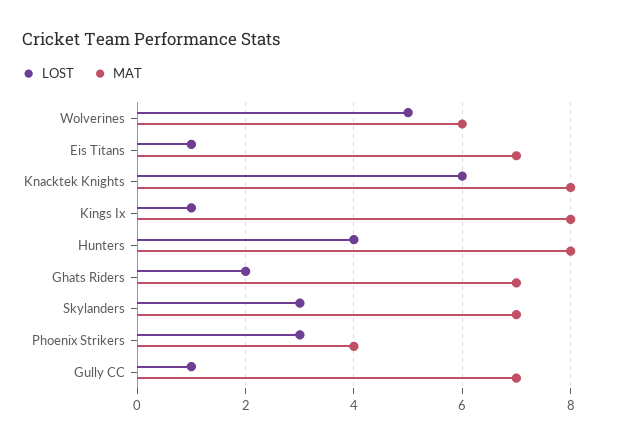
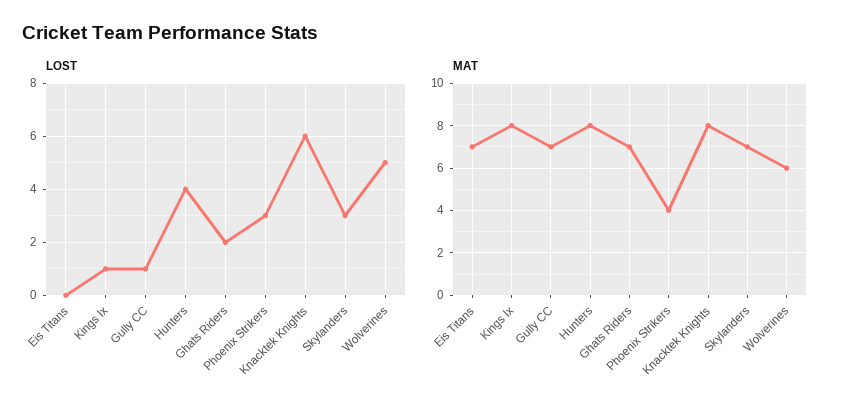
  {
    "LOST": {
      "Wolverines": 5,
-     "Eis Titans": 1,
+     "Eis Titans": 0,
      "Knacktek Knights": 6,
      "Kings Ix": 1,
      "Hunters": 4,
      "Ghats Riders": 2,
      "Skylanders": 3,
      "Phoenix Strikers": 3,
      "Gully CC": 1
    },
    "MAT": {
      "Wolverines": 6,
      "Eis Titans": 7,
      "Knacktek Knights": 8,
      "Kings Ix": 8,
      "Hunters": 8,
      "Ghats Riders": 7,
      "Skylanders": 7,
      "Phoenix Strikers": 4,
      "Gully CC": 7
    }
  }

